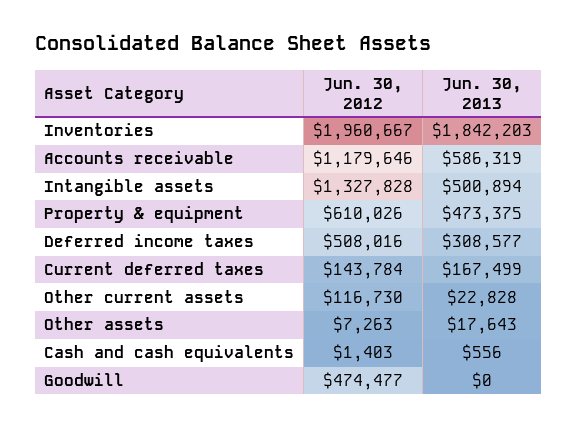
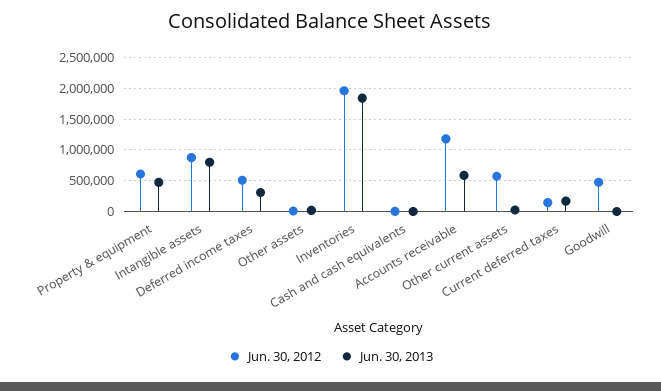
  {
    "Jun. 30, 2012": {
      "Inventories": 1960667,
      "Accounts receivable": 1179646,
-     "Intangible assets": 1327828,
+     "Intangible assets": 900000,
      "Property & equipment": 610026,
      "Deferred income taxes": 508016,
      "Current deferred taxes": 143784,
-     "Other current assets": 116730,
+     "Other current assets": 600000,
      "Other assets": 7263,
      "Cash and cash equivalents": 1403,
      "Goodwill": 474477
    },
    "Jun. 30, 2013": {
      "Inventories": 1842203,
      "Accounts receivable": 586319,
-     "Intangible assets": 500894,
+     "Intangible assets": 800000,
      "Property & equipment": 473375,
      "Deferred income taxes": 308577,
      "Current deferred taxes": 167499,
      "Other current assets": 22828,
      "Other assets": 17643,
      "Cash and cash equivalents": 556,
      "Goodwill": 0
    }
  }

